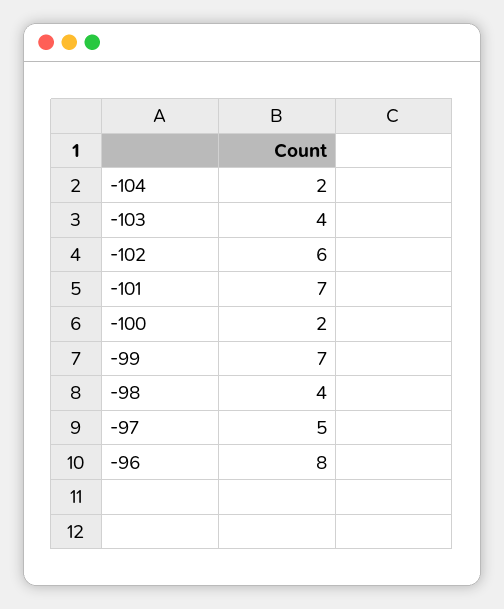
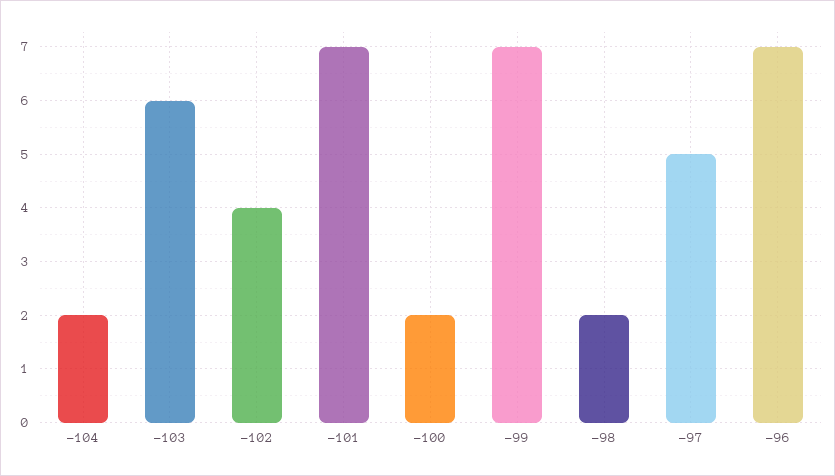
  {
    "-104": 2,
-   "-103": 4,
+   "-103": 6,
-   "-102": 6,
+   "-102": 4,
    "-101": 7,
    "-100": 2,
    "-99": 7,
-   "-98": 4,
+   "-98": 2,
    "-97": 5,
-   "-96": 8
+   "-96": 7
  }

